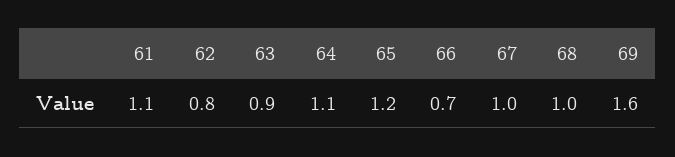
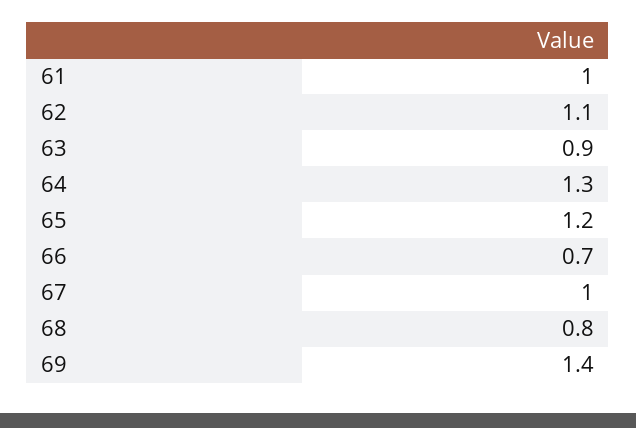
  {
-   "61": 1.1,
+   "61": 1,
-   "62": 0.8,
+   "62": 1.1,
    "63": 0.9,
-   "64": 1.1,
+   "64": 1.3,
    "65": 1.2,
    "66": 0.7,
    "67": 1,
-   "68": 1,
+   "68": 0.8,
-   "69": 1.6
+   "69": 1.4
  }

